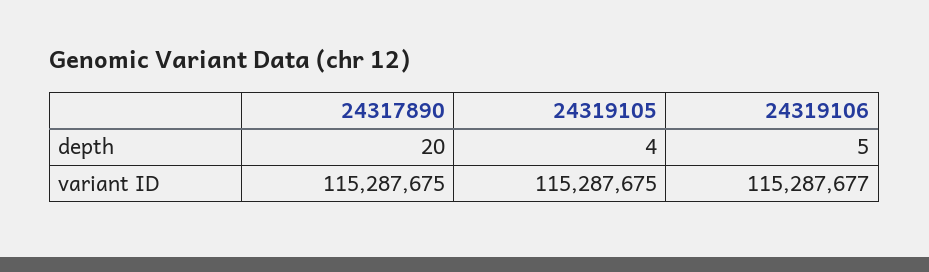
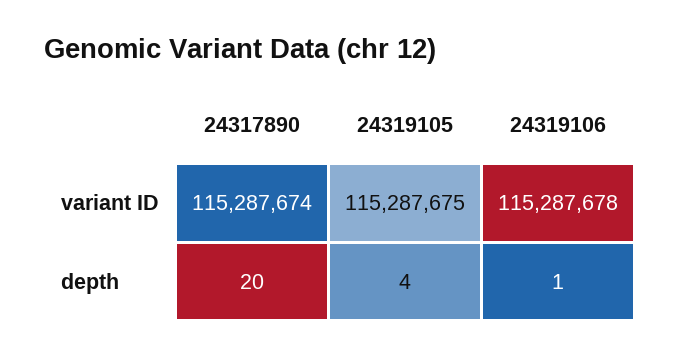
  {
    "24317890": {
      "depth": 20,
-     "variant ID": 115287675
+     "variant ID": 115287674
    },
    "24319105": {
      "depth": 4,
      "variant ID": 115287675
    },
    "24319106": {
-     "depth": 5,
+     "depth": 1,
-     "variant ID": 115287677
+     "variant ID": 115287678
    }
  }

